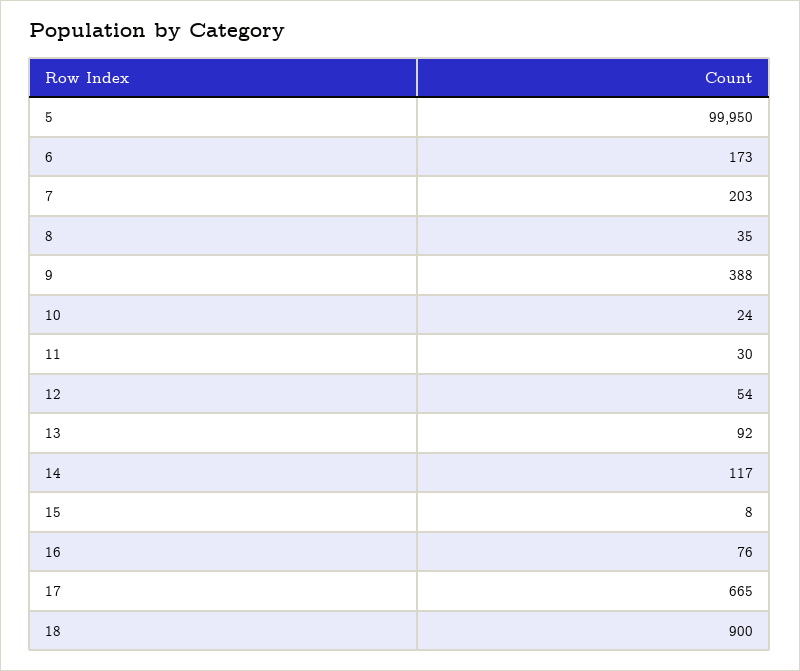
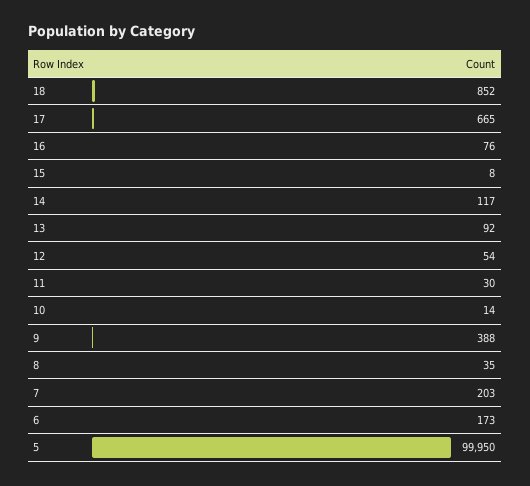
  {
    "5": 99950,
    "6": 173,
    "7": 203,
    "8": 35,
    "9": 388,
-   "10": 24,
+   "10": 14,
    "11": 30,
    "12": 54,
    "13": 92,
    "14": 117,
    "15": 8,
    "16": 76,
    "17": 665,
-   "18": 900
+   "18": 852
  }

